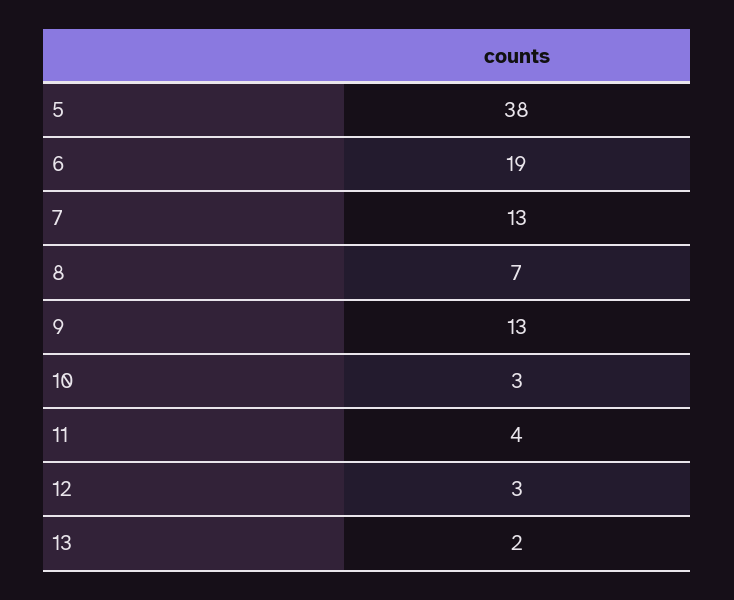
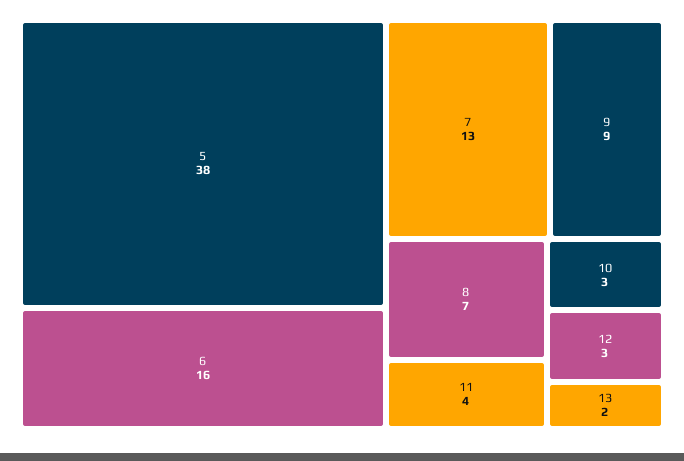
  {
    "5": 38,
-   "6": 19,
+   "6": 16,
    "7": 13,
    "8": 7,
-   "9": 13,
+   "9": 9,
    "10": 3,
    "11": 4,
    "12": 3,
    "13": 2
  }

